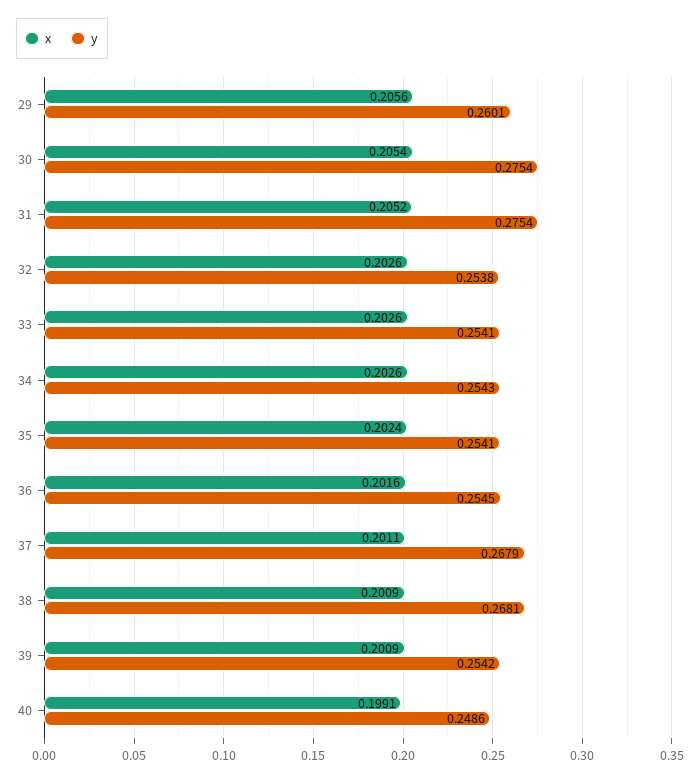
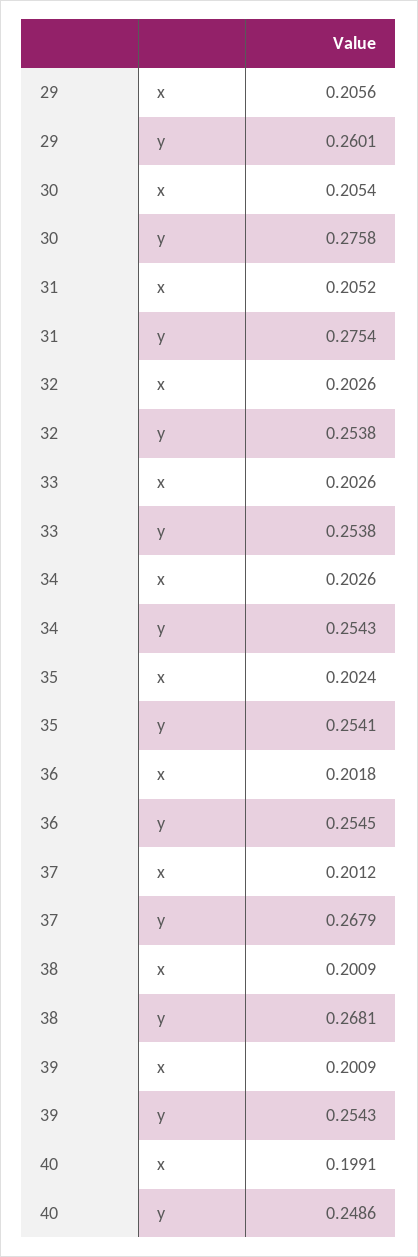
  {
    "x": {
      "29": 0.2056,
      "30": 0.2054,
      "31": 0.2052,
      "32": 0.2026,
      "33": 0.2026,
      "34": 0.2026,
      "35": 0.2024,
-     "36": 0.2016,
+     "36": 0.2018,
-     "37": 0.2011,
+     "37": 0.2012,
      "38": 0.2009,
      "39": 0.2009,
      "40": 0.1991
    },
    "y": {
      "29": 0.2601,
-     "30": 0.2754,
+     "30": 0.2758,
      "31": 0.2754,
      "32": 0.2538,
-     "33": 0.2541,
+     "33": 0.2538,
      "34": 0.2543,
      "35": 0.2541,
      "36": 0.2545,
      "37": 0.2679,
      "38": 0.2681,
-     "39": 0.2542,
+     "39": 0.2543,
      "40": 0.2486
    }
  }

